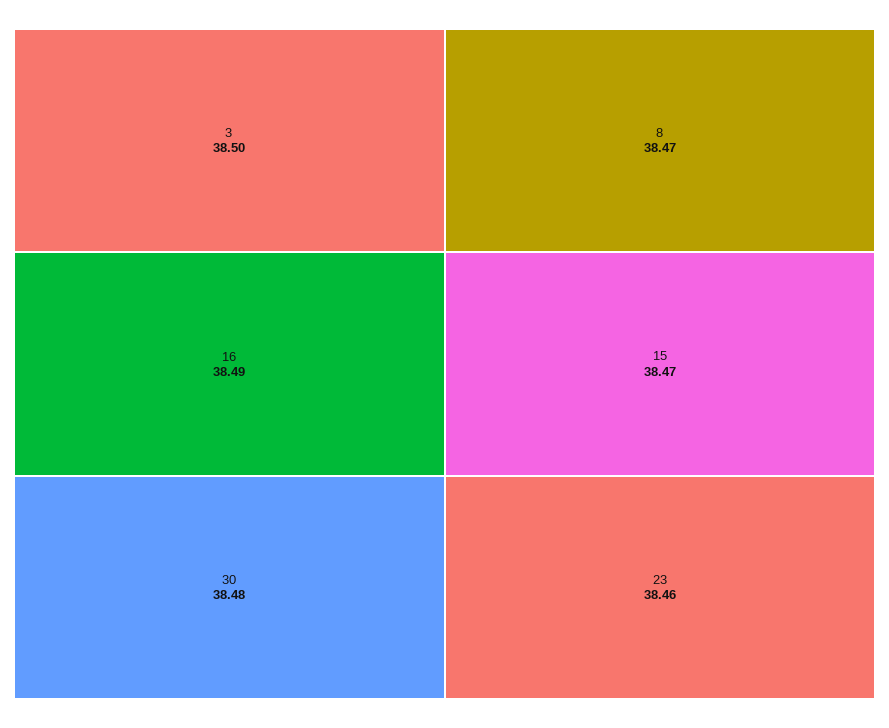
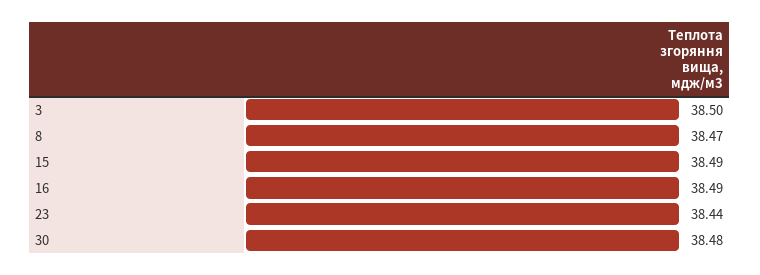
  {
    "3": 38.5,
    "16": 38.49,
    "30": 38.48,
    "8": 38.47,
-   "15": 38.47,
+   "15": 38.49,
-   "23": 38.46
+   "23": 38.44
  }

